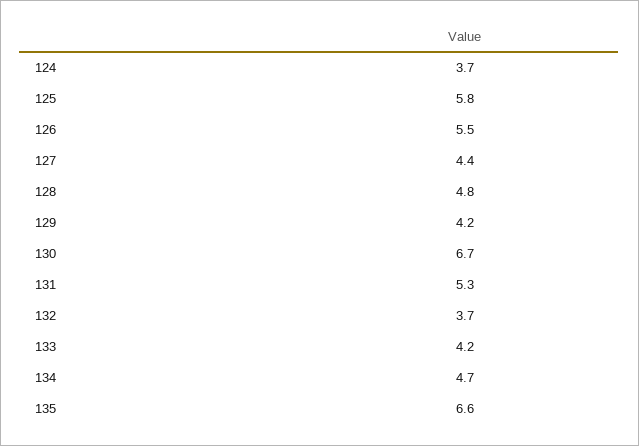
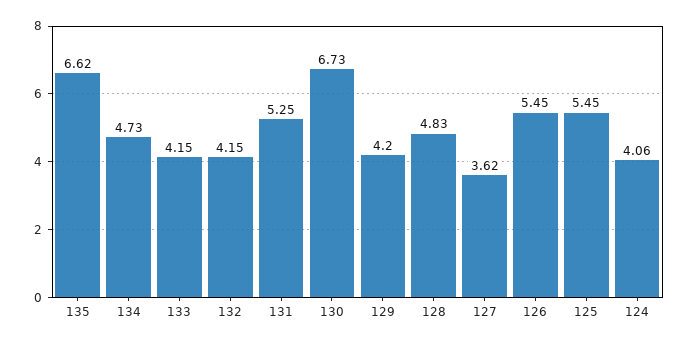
  {
-   "124": 3.7,
+   "124": 4.06,
-   "125": 5.8,
+   "125": 5.45,
    "126": 5.45,
-   "127": 4.4,
+   "127": 3.62,
    "128": 4.83,
    "129": 4.2,
    "130": 6.73,
    "131": 5.25,
-   "132": 3.7,
+   "132": 4.15,
    "133": 4.15,
    "134": 4.73,
    "135": 6.62
  }

